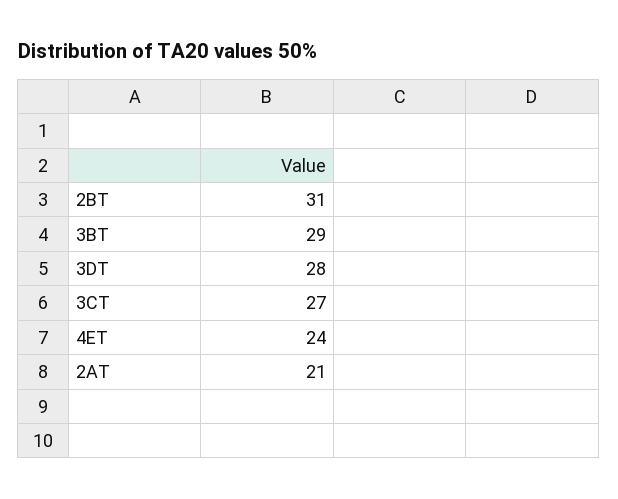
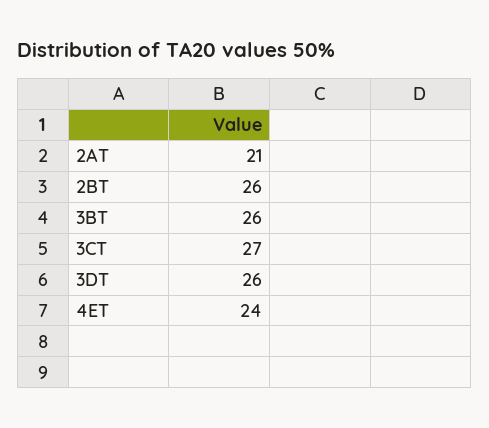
  {
-   "2BT": 31,
+   "2BT": 26,
-   "3BT": 29,
+   "3BT": 26,
-   "3DT": 28,
+   "3DT": 26,
    "3CT": 27,
    "4ET": 24,
    "2AT": 21
  }

